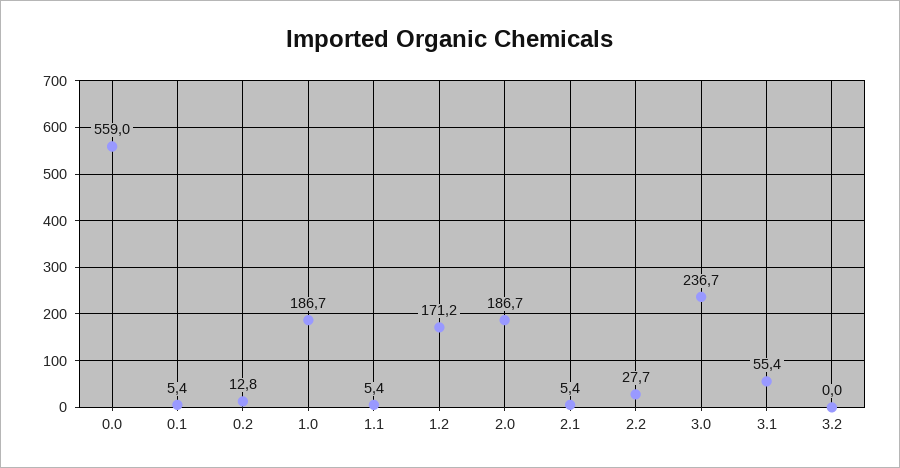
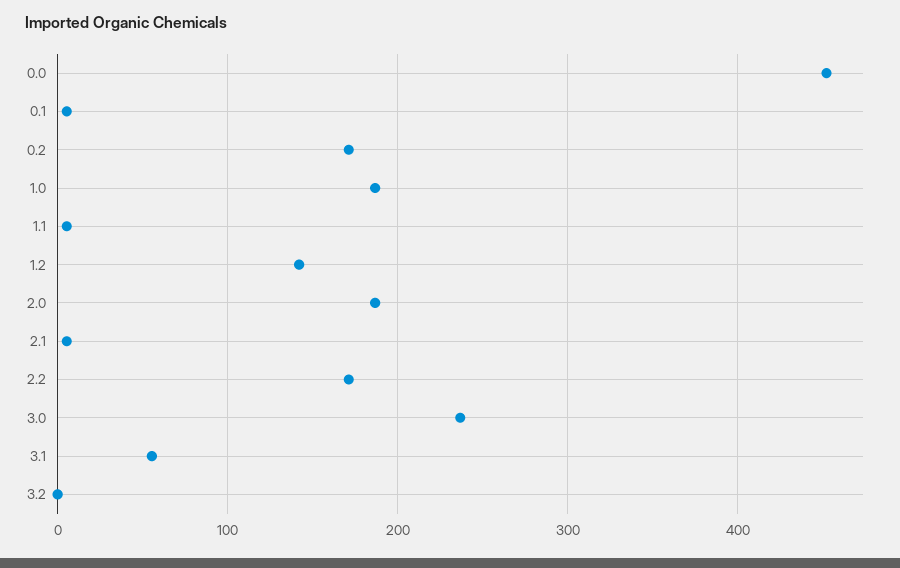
  {
-   "0.0": 559,
+   "0.0": 450,
    "0.1": 5.4,
-   "0.2": 12.8,
+   "0.2": 170,
    "1.0": 186.7,
    "1.1": 5.4,
-   "1.2": 171.2,
+   "1.2": 140,
    "2.0": 186.7,
    "2.1": 5.4,
-   "2.2": 27.7,
+   "2.2": 170,
    "3.0": 236.7,
    "3.1": 55.4,
    "3.2": 0
  }

